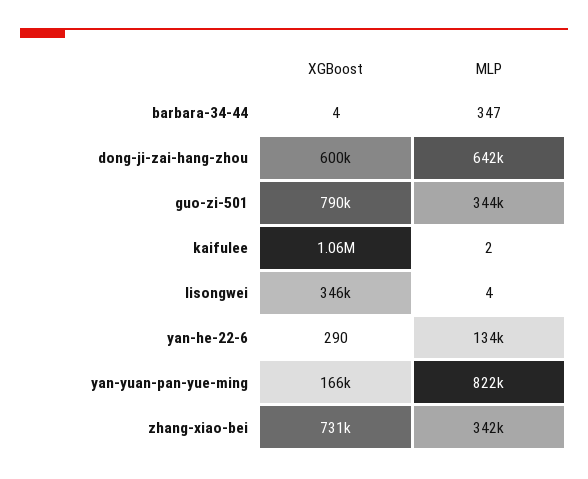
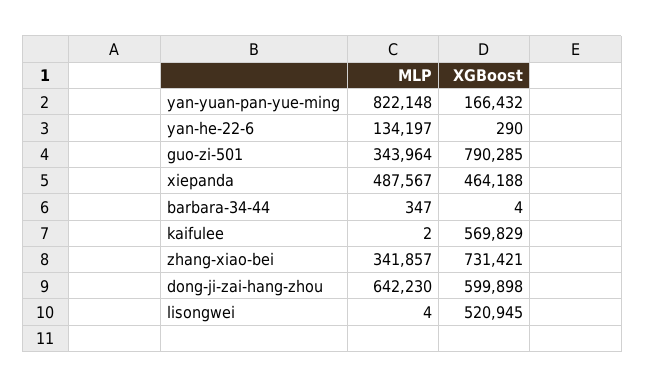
  {
    "XGBoost": {
      "barbara-34-44": 4,
      "dong-ji-zai-hang-zhou": 599898,
      "guo-zi-501": 790285,
-     "kaifulee": 1060000,
+     "kaifulee": 569829,
-     "lisongwei": 346000,
+     "lisongwei": 520945,
      "yan-he-22-6": 290,
      "yan-yuan-pan-yue-ming": 166432,
-     "zhang-xiao-bei": 731421
+     "zhang-xiao-bei": 731421,
+     "xiepanda": 464188
    },
    "MLP": {
      "barbara-34-44": 347,
      "dong-ji-zai-hang-zhou": 642230,
      "guo-zi-501": 343964,
      "kaifulee": 2,
      "lisongwei": 4,
      "yan-he-22-6": 134197,
      "yan-yuan-pan-yue-ming": 822148,
-     "zhang-xiao-bei": 341857
+     "zhang-xiao-bei": 341857,
+     "xiepanda": 487567
    }
  }

